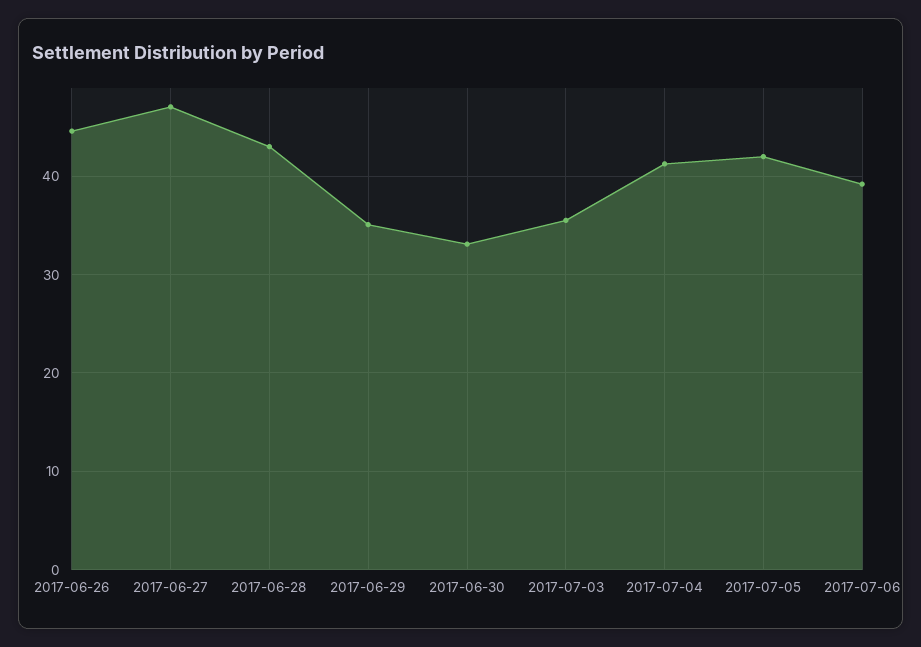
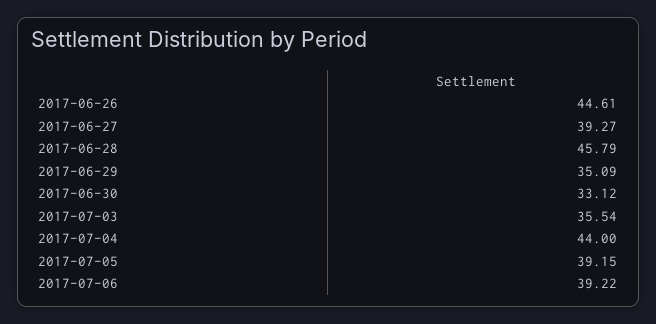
  {
    "2017-06-26": 44.61,
-   "2017-06-27": 47,
+   "2017-06-27": 39.27,
-   "2017-06-28": 43,
+   "2017-06-28": 45.79,
    "2017-06-29": 35.09,
    "2017-06-30": 33.12,
    "2017-07-03": 35.54,
-   "2017-07-04": 41,
+   "2017-07-04": 44,
-   "2017-07-05": 42,
+   "2017-07-05": 39.15,
    "2017-07-06": 39.22
  }

